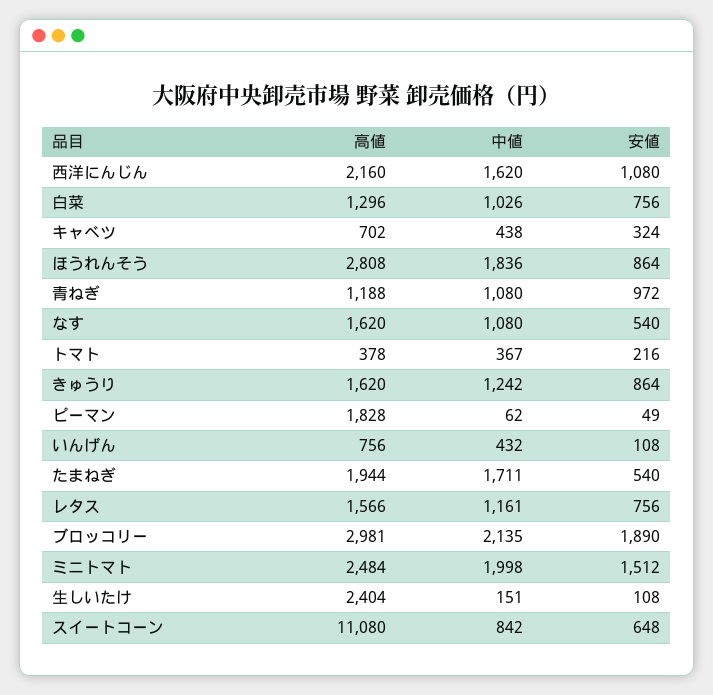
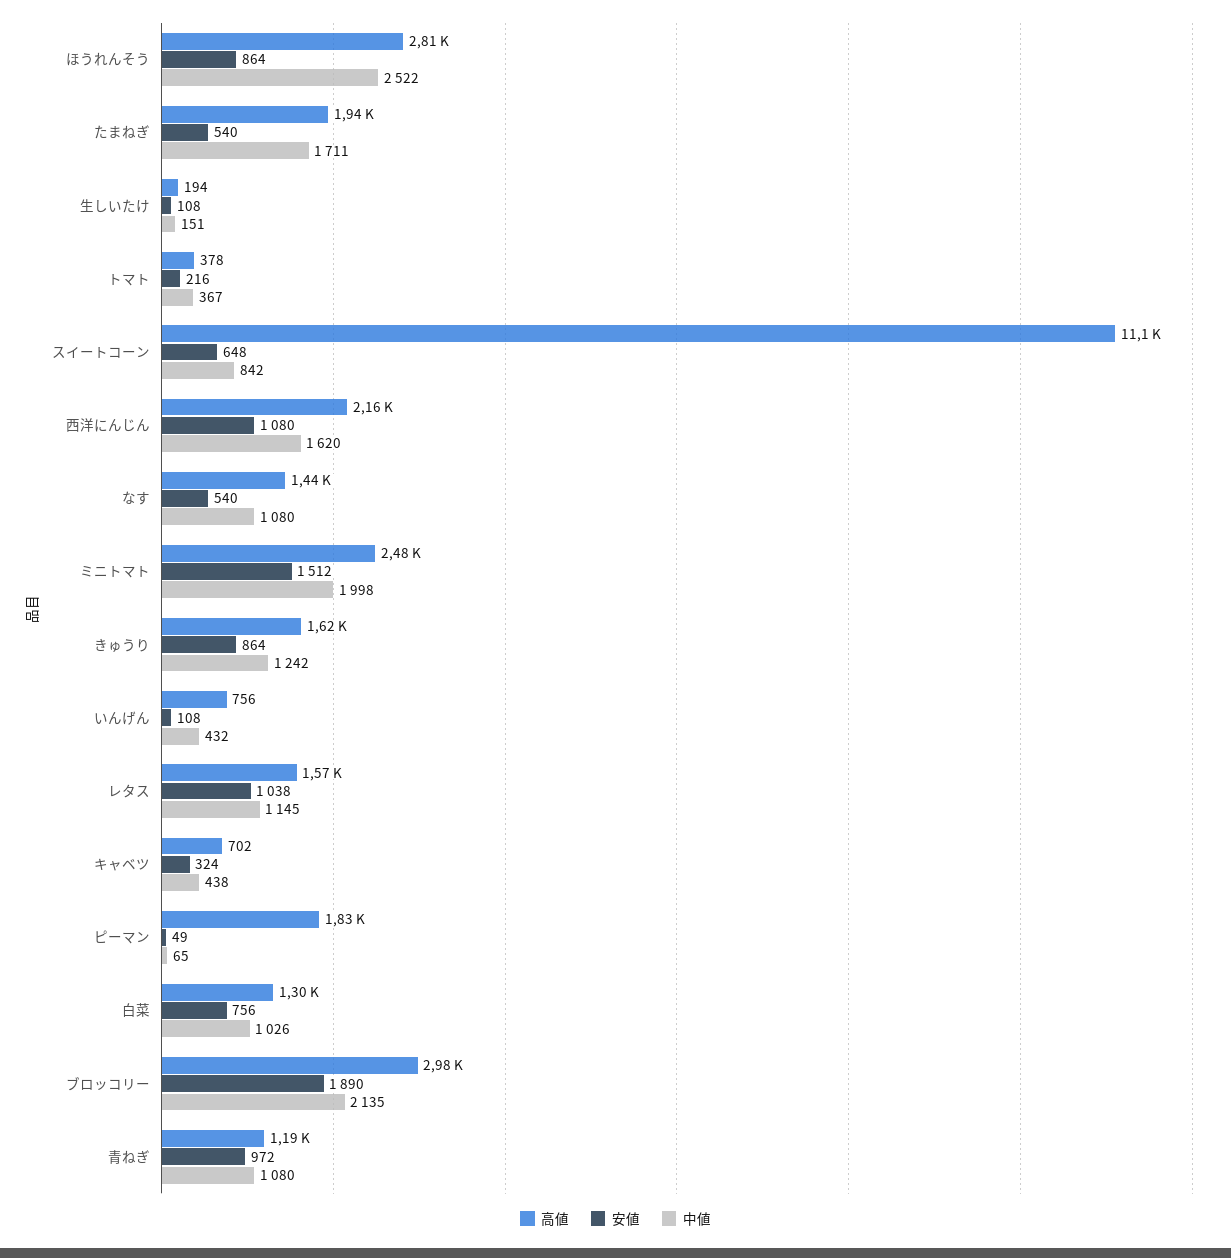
  {
    "高値": {
      "西洋にんじん": 2160,
      "白菜": 1296,
      "キャベツ": 702,
      "ほうれんそう": 2808,
      "青ねぎ": 1188,
-     "なす": 1620,
+     "なす": 1440,
      "トマト": 378,
      "きゅうり": 1620,
      "ピーマン": 1828,
      "いんげん": 756,
      "たまねぎ": 1944,
      "レタス": 1566,
      "ブロッコリー": 2981,
      "ミニトマト": 2484,
-     "生しいたけ": 2404,
+     "生しいたけ": 194,
      "スイートコーン": 11080
    },
    "中値": {
      "西洋にんじん": 1620,
      "白菜": 1026,
      "キャベツ": 438,
-     "ほうれんそう": 1836,
+     "ほうれんそう": 2522,
      "青ねぎ": 1080,
      "なす": 1080,
      "トマト": 367,
      "きゅうり": 1242,
-     "ピーマン": 62,
+     "ピーマン": 65,
      "いんげん": 432,
      "たまねぎ": 1711,
-     "レタス": 1161,
+     "レタス": 1145,
      "ブロッコリー": 2135,
      "ミニトマト": 1998,
      "生しいたけ": 151,
      "スイートコーン": 842
    },
    "安値": {
      "西洋にんじん": 1080,
      "白菜": 756,
      "キャベツ": 324,
      "ほうれんそう": 864,
      "青ねぎ": 972,
      "なす": 540,
      "トマト": 216,
      "きゅうり": 864,
      "ピーマン": 49,
      "いんげん": 108,
      "たまねぎ": 540,
-     "レタス": 756,
+     "レタス": 1038,
      "ブロッコリー": 1890,
      "ミニトマト": 1512,
      "生しいたけ": 108,
      "スイートコーン": 648
    }
  }

